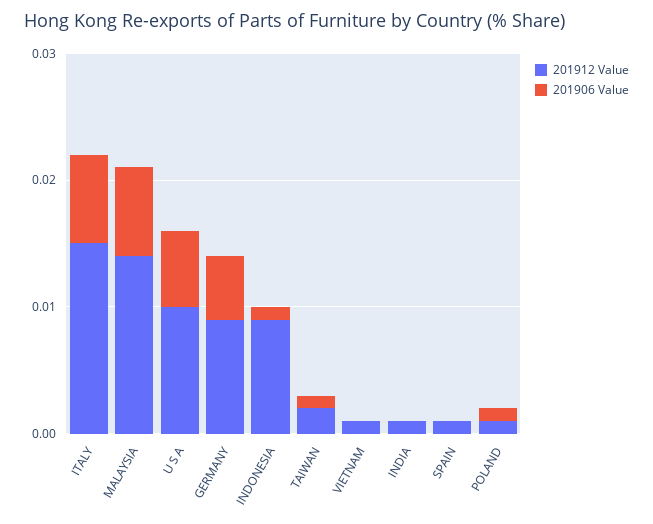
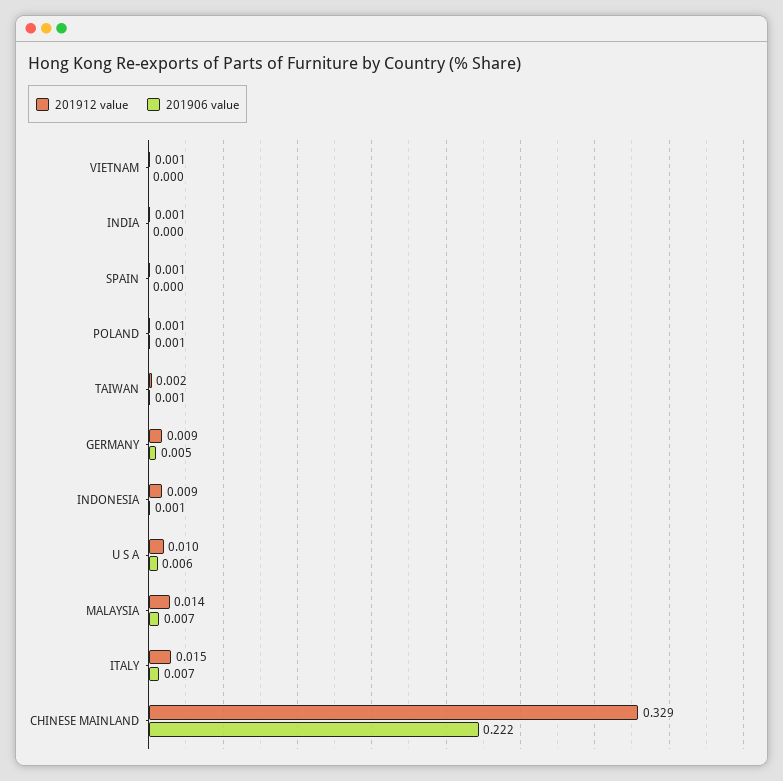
  {
    "201912 Value": {
      "ITALY": 0.015,
      "MALAYSIA": 0.014,
      "U S A": 0.01,
      "GERMANY": 0.009,
      "INDONESIA": 0.009,
      "TAIWAN": 0.002,
      "VIETNAM": 0.001,
      "INDIA": 0.001,
      "SPAIN": 0.001,
-     "POLAND": 0.001
+     "POLAND": 0.001,
+     "CHINESE MAINLAND": 0.329
    },
    "201906 Value": {
      "ITALY": 0.007,
      "MALAYSIA": 0.007,
      "U S A": 0.006,
      "GERMANY": 0.005,
      "INDONESIA": 0.001,
      "TAIWAN": 0.001,
      "VIETNAM": 0,
      "INDIA": 0,
      "SPAIN": 0,
-     "POLAND": 0.001
+     "POLAND": 0.001,
+     "CHINESE MAINLAND": 0.222
    }
  }

